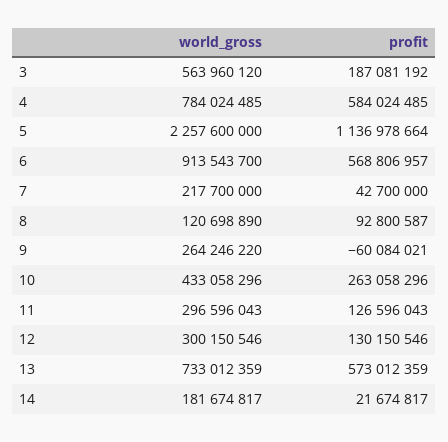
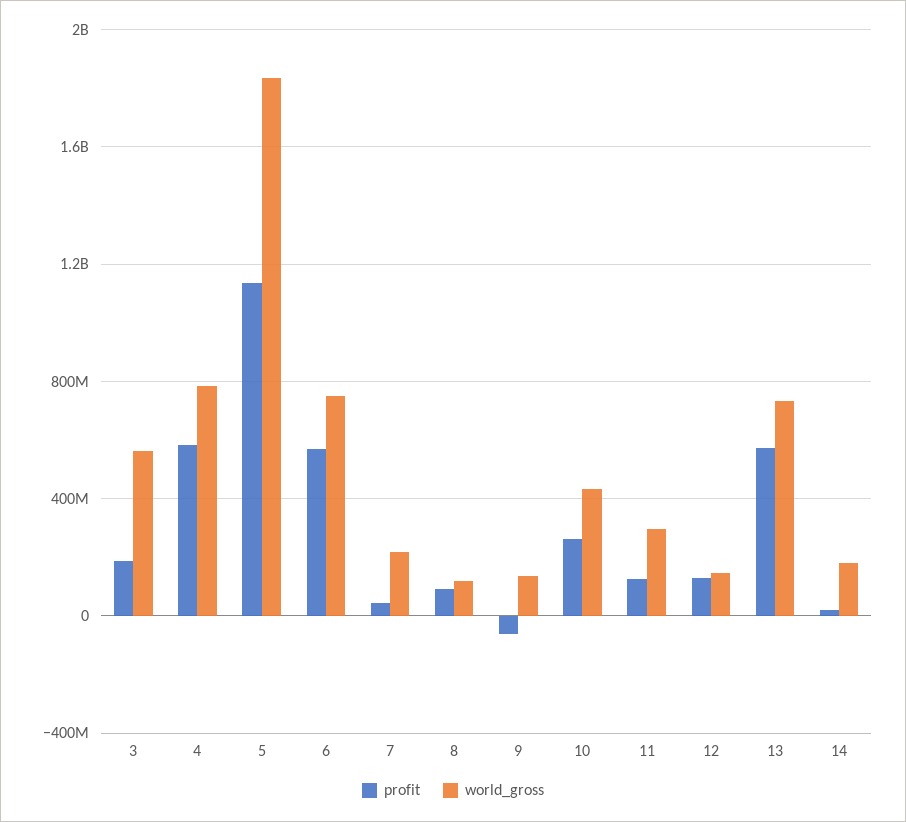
  {
    "world_gross": {
      "3": 563960120,
      "4": 784024485,
-     "5": 2257600000,
+     "5": 1850000000,
-     "6": 913543700,
+     "6": 750000000,
      "7": 217700000,
      "8": 120698890,
-     "9": 264246220,
+     "9": 150000000,
      "10": 433058296,
      "11": 296596043,
-     "12": 300150546,
+     "12": 150000000,
      "13": 733012359,
      "14": 181674817
    },
    "profit": {
      "3": 187081192,
      "4": 584024485,
      "5": 1136978664,
      "6": 568806957,
      "7": 42700000,
      "8": 92800587,
      "9": -60084021,
      "10": 263058296,
      "11": 126596043,
      "12": 130150546,
      "13": 573012359,
      "14": 21674817
    }
  }

